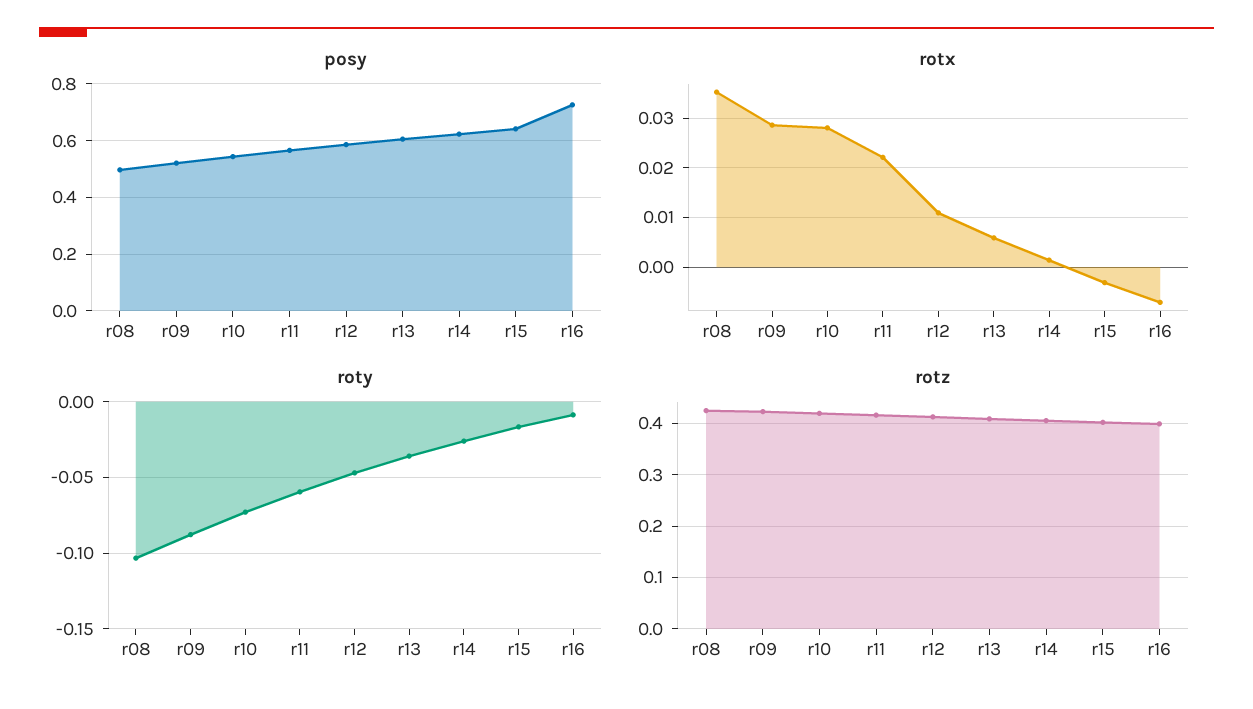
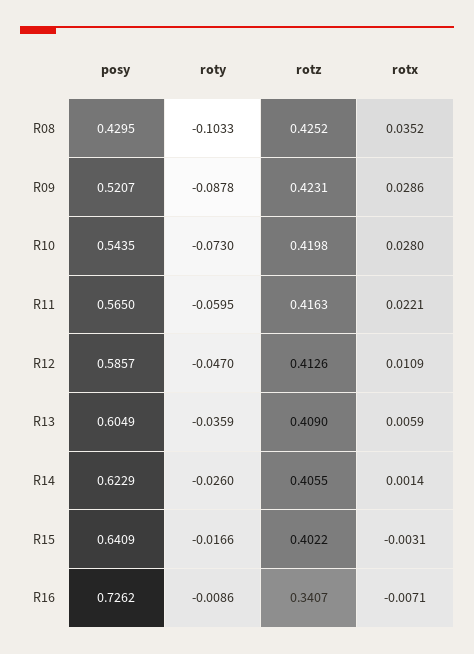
  {
    "posy": {
-     "r08": 0.5,
+     "r08": 0.4295,
      "r09": 0.5207,
      "r10": 0.5435,
      "r11": 0.565,
      "r12": 0.5857,
      "r13": 0.6049,
      "r14": 0.6229,
      "r15": 0.6409,
      "r16": 0.7262
    },
    "rotx": {
      "r08": 0.0352,
      "r09": 0.0286,
      "r10": 0.028,
      "r11": 0.0221,
      "r12": 0.0109,
      "r13": 0.0059,
      "r14": 0.0014,
      "r15": -0.0031,
      "r16": -0.0071
    },
    "roty": {
      "r08": -0.1033,
      "r09": -0.0878,
      "r10": -0.073,
      "r11": -0.0595,
      "r12": -0.047,
      "r13": -0.0359,
      "r14": -0.026,
      "r15": -0.0166,
      "r16": -0.0086
    },
    "rotz": {
      "r08": 0.4252,
      "r09": 0.4231,
      "r10": 0.4198,
      "r11": 0.4163,
      "r12": 0.4126,
      "r13": 0.409,
      "r14": 0.4055,
      "r15": 0.4022,
-     "r16": 0.4
+     "r16": 0.3407
    }
  }

